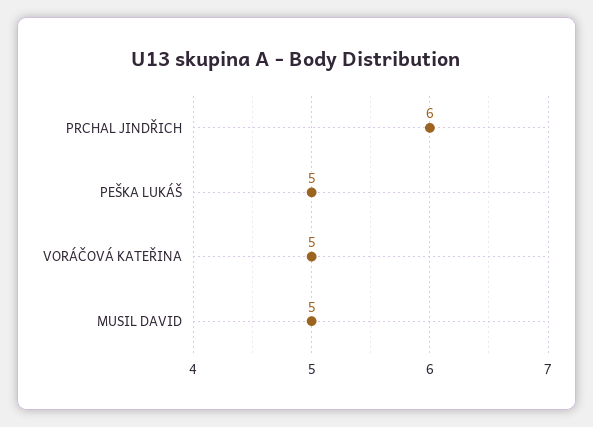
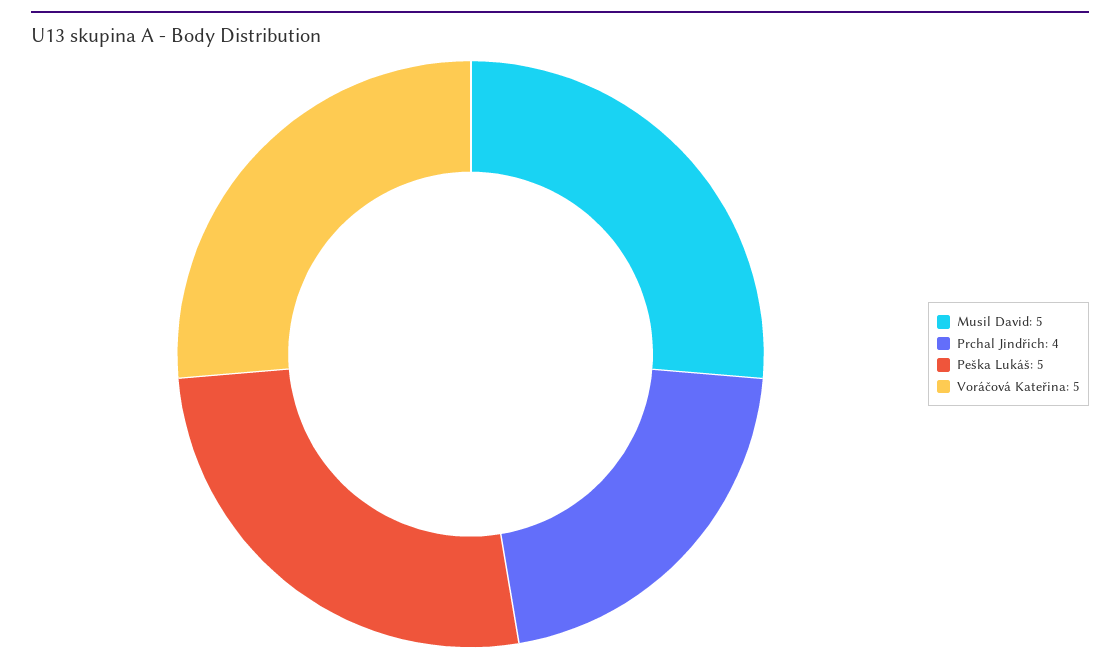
  {
-   "PRCHAL JINDŘICH": 6,
+   "PRCHAL JINDŘICH": 4,
    "PEŠKA LUKÁŠ": 5,
    "VORÁČOVÁ KATEŘINA": 5,
    "MUSIL DAVID": 5
  }

